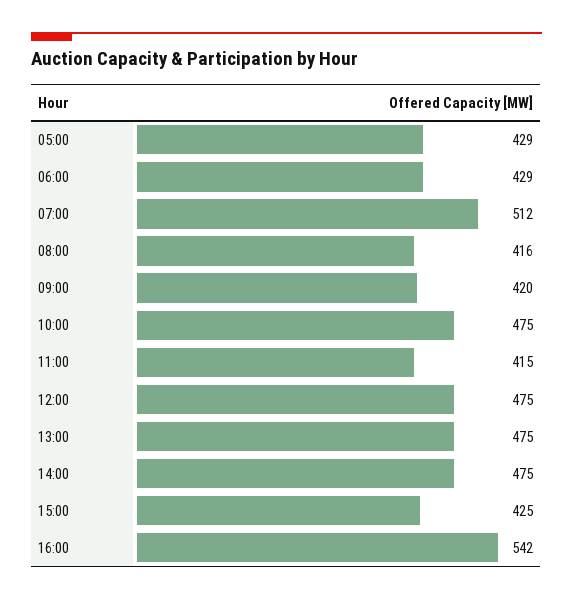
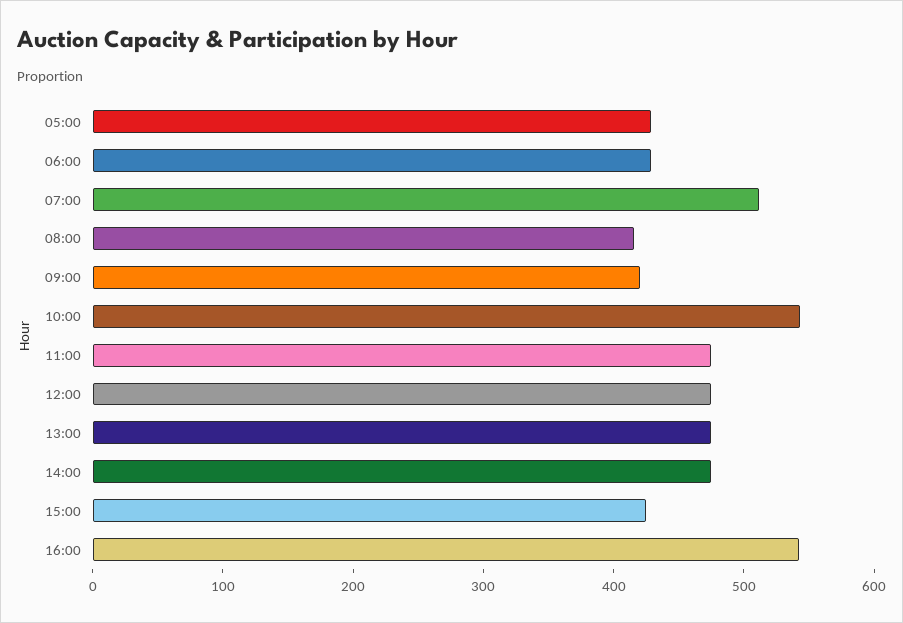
  {
    "05:00": 429,
    "06:00": 429,
    "07:00": 512,
    "08:00": 416,
    "09:00": 420,
-   "10:00": 475,
+   "10:00": 540,
-   "11:00": 415,
+   "11:00": 480,
    "12:00": 475,
    "13:00": 475,
    "14:00": 475,
    "15:00": 425,
    "16:00": 542
  }

